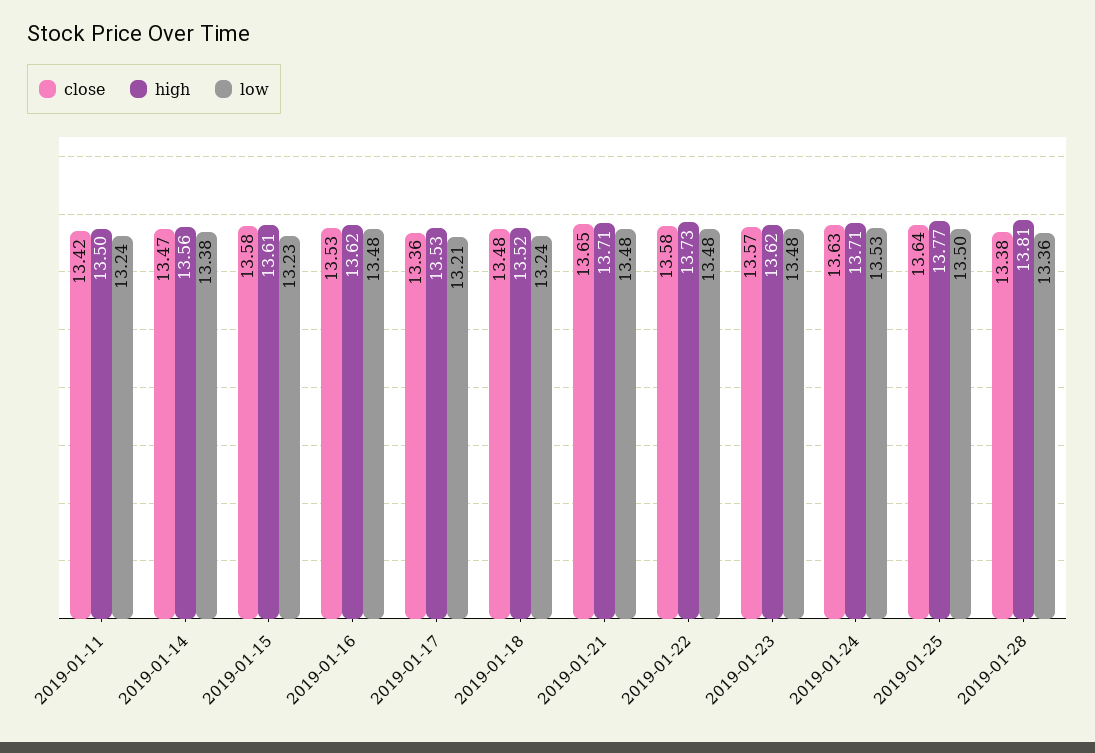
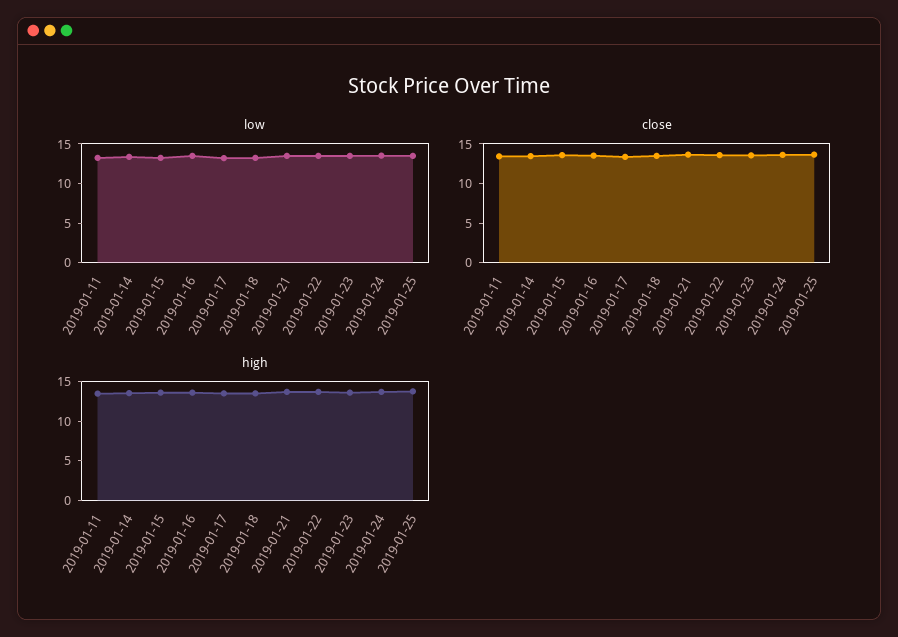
  {
    "close": {
      "2019-01-11": 13.42,
      "2019-01-14": 13.47,
      "2019-01-15": 13.58,
      "2019-01-16": 13.53,
      "2019-01-17": 13.36,
      "2019-01-18": 13.48,
      "2019-01-21": 13.65,
      "2019-01-22": 13.58,
      "2019-01-23": 13.57,
      "2019-01-24": 13.63,
-     "2019-01-25": 13.64,
+     "2019-01-25": 13.64
-     "2019-01-28": 13.38
    },
    "high": {
      "2019-01-11": 13.5,
      "2019-01-14": 13.56,
      "2019-01-15": 13.61,
      "2019-01-16": 13.62,
      "2019-01-17": 13.53,
      "2019-01-18": 13.52,
      "2019-01-21": 13.71,
      "2019-01-22": 13.73,
      "2019-01-23": 13.62,
      "2019-01-24": 13.71,
-     "2019-01-25": 13.77,
+     "2019-01-25": 13.77
-     "2019-01-28": 13.81
    },
    "low": {
      "2019-01-11": 13.24,
      "2019-01-14": 13.38,
      "2019-01-15": 13.23,
      "2019-01-16": 13.48,
      "2019-01-17": 13.21,
      "2019-01-18": 13.24,
      "2019-01-21": 13.48,
      "2019-01-22": 13.48,
      "2019-01-23": 13.48,
      "2019-01-24": 13.53,
-     "2019-01-25": 13.5,
+     "2019-01-25": 13.5
-     "2019-01-28": 13.36
    }
  }

